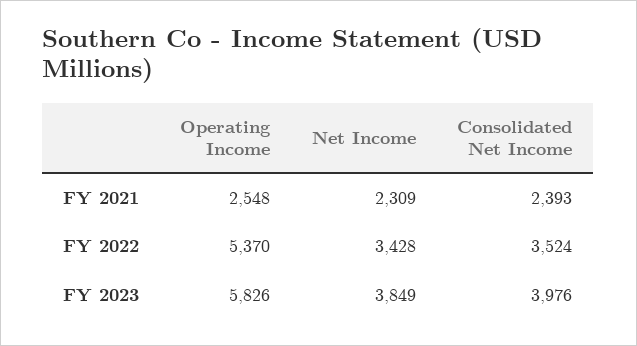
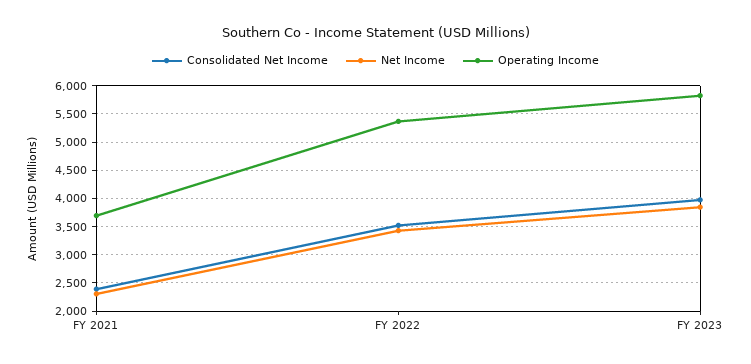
  {
    "Operating Income": {
-     "FY 2021": 2548,
+     "FY 2021": 3750,
      "FY 2022": 5370,
      "FY 2023": 5826
    },
    "Net Income": {
      "FY 2021": 2309,
      "FY 2022": 3428,
      "FY 2023": 3849
    },
    "Consolidated Net Income": {
      "FY 2021": 2393,
      "FY 2022": 3524,
      "FY 2023": 3976
    }
  }

